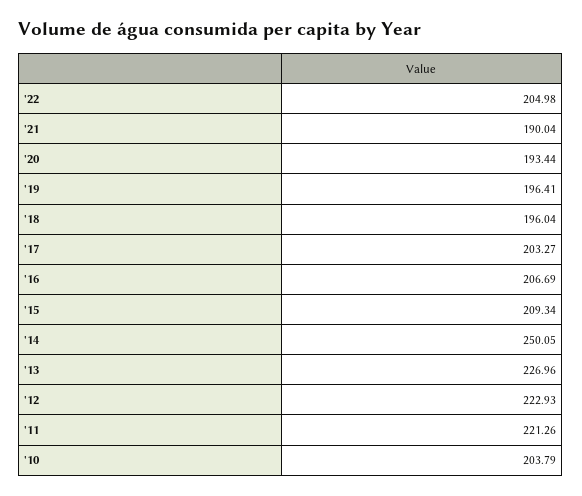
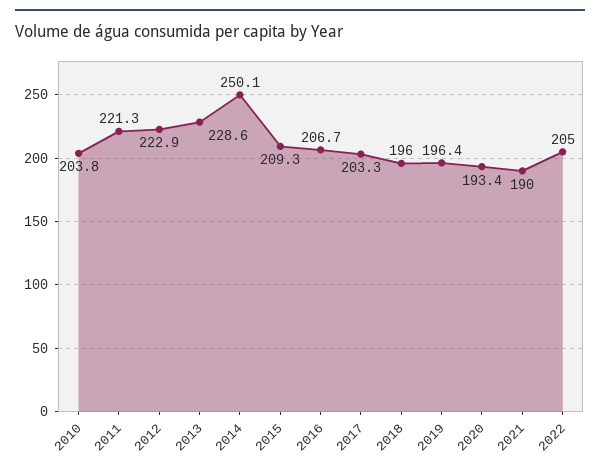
  {
    "'22": 204.98,
    "'21": 190.04,
    "'20": 193.44,
    "'19": 196.41,
    "'18": 196.04,
    "'17": 203.27,
    "'16": 206.69,
    "'15": 209.34,
    "'14": 250.05,
-   "'13": 226.96,
+   "'13": 228.6,
    "'12": 222.93,
    "'11": 221.26,
    "'10": 203.79
  }

